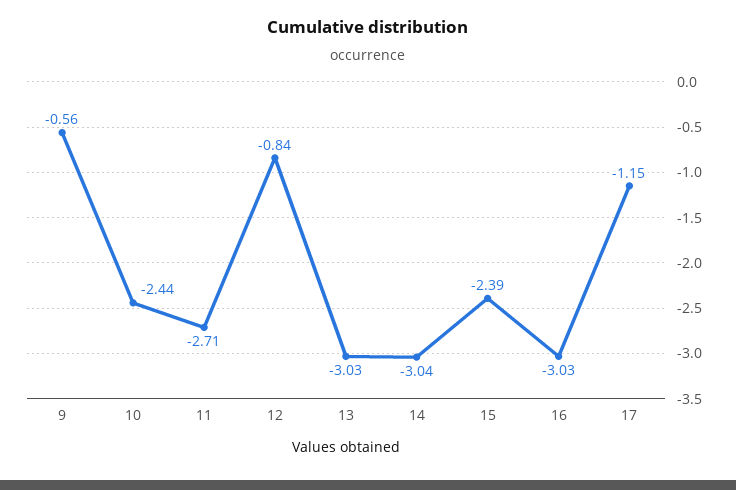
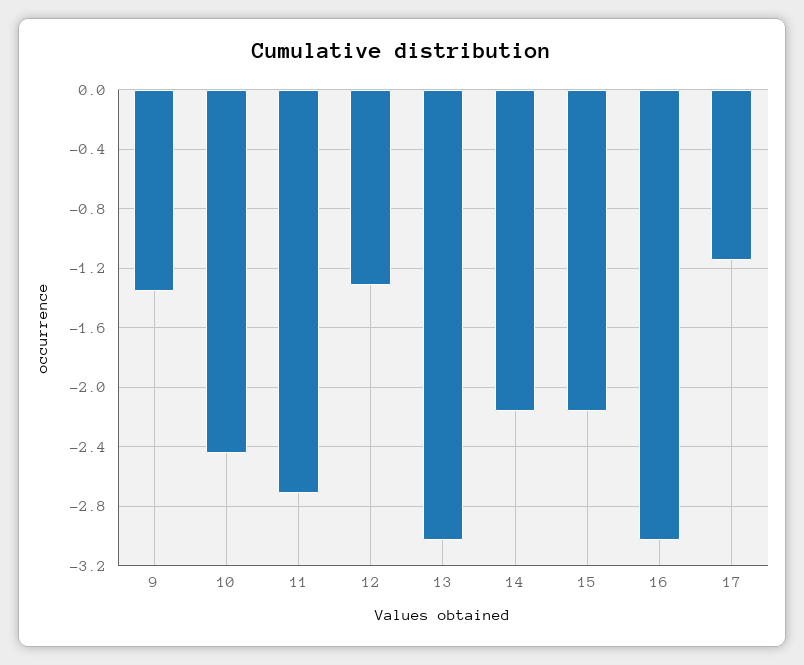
  {
-   "9": -0.56,
+   "9": -1.35,
    "10": -2.44,
    "11": -2.71,
-   "12": -0.84,
+   "12": -1.3,
    "13": -3.03,
-   "14": -3.04,
+   "14": -2.15,
-   "15": -2.39,
+   "15": -2.15,
    "16": -3.03,
    "17": -1.15
  }

